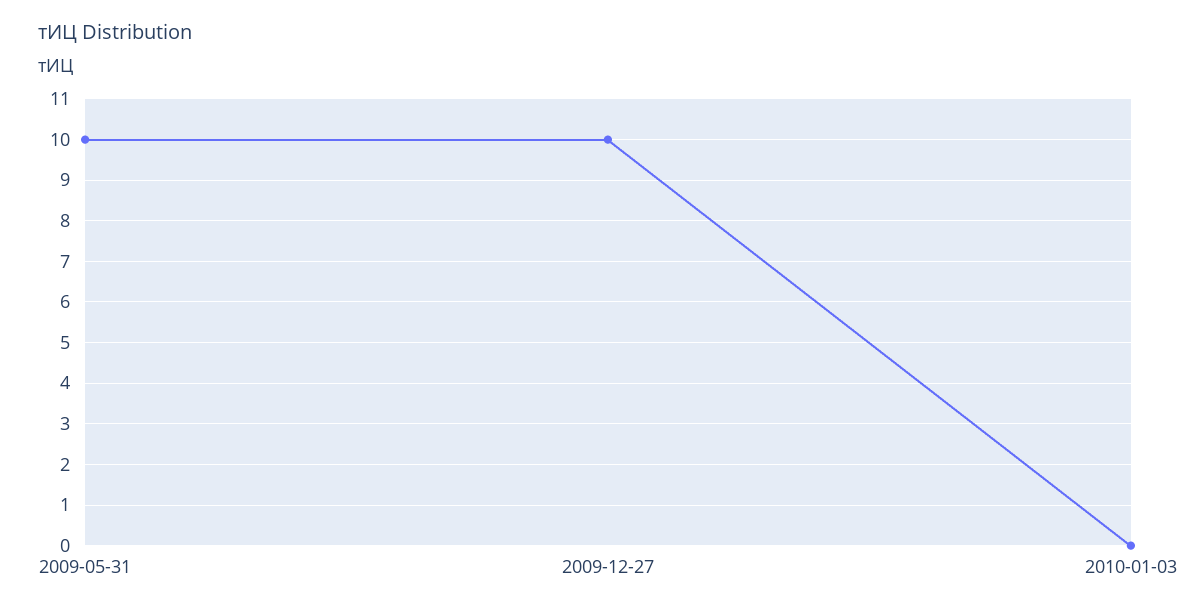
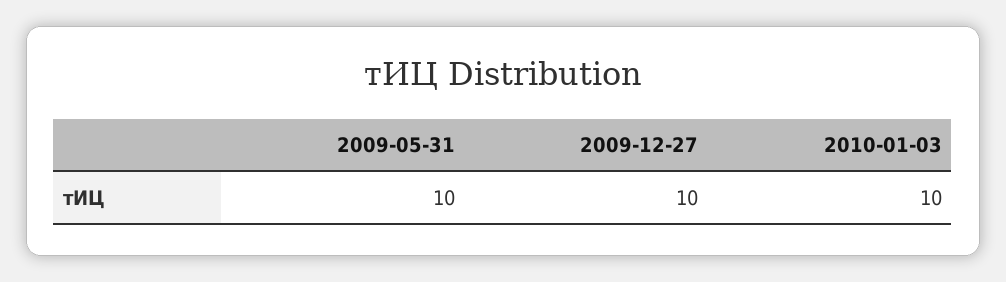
  {
    "2009-05-31": 10,
    "2009-12-27": 10,
-   "2010-01-03": 0
+   "2010-01-03": 10
  }

